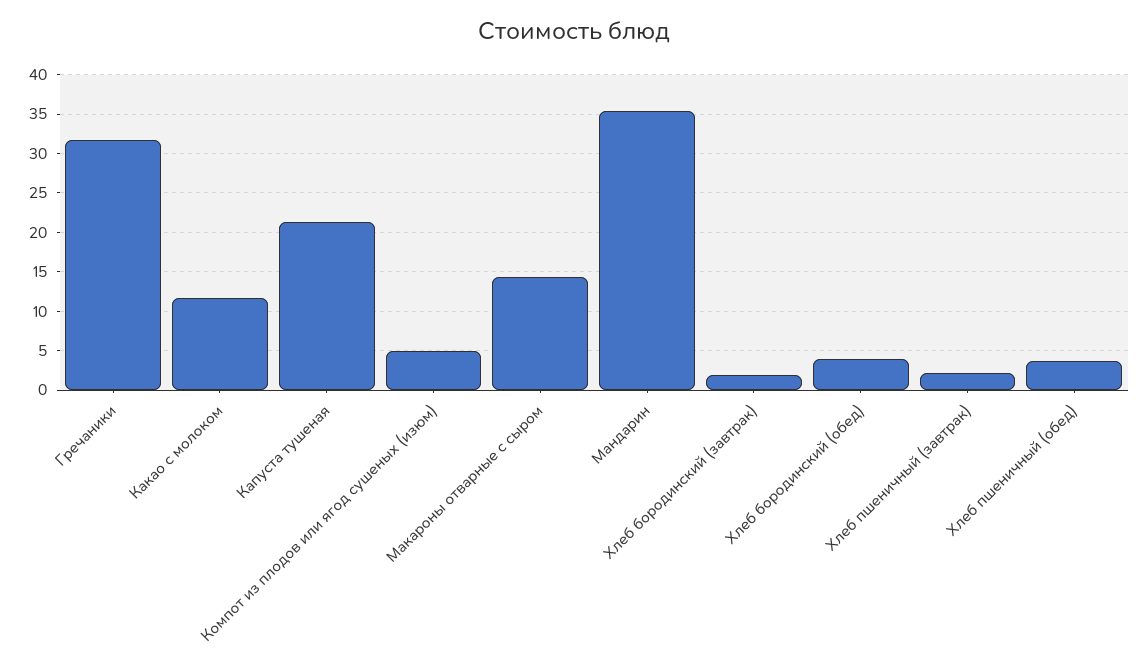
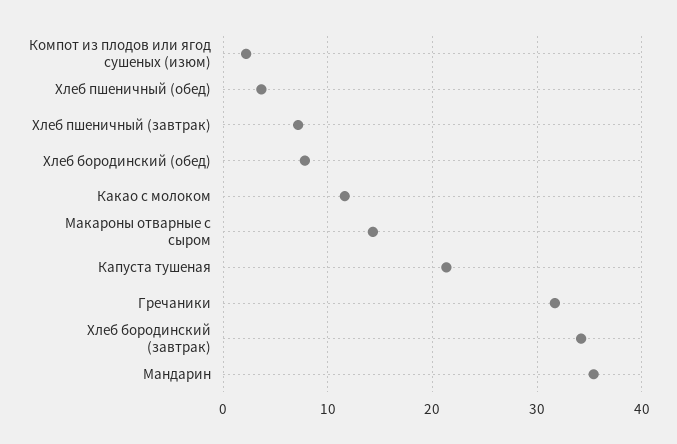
  {
    "Гречаники": 32,
    "Какао с молоком": 12,
    "Капуста тушеная": 21,
-   "Компот из плодов или ягод сушеных (изюм)": 5,
+   "Компот из плодов или ягод сушеных (изюм)": 2,
    "Макароны отварные с сыром": 14,
    "Мандарин": 35,
-   "Хлеб бородинский (завтрак)": 2,
+   "Хлеб бородинский (завтрак)": 34,
-   "Хлеб бородинский (обед)": 4,
+   "Хлеб бородинский (обед)": 8,
-   "Хлеб пшеничный (завтрак)": 2,
+   "Хлеб пшеничный (завтрак)": 7,
    "Хлеб пшеничный (обед)": 4
  }

